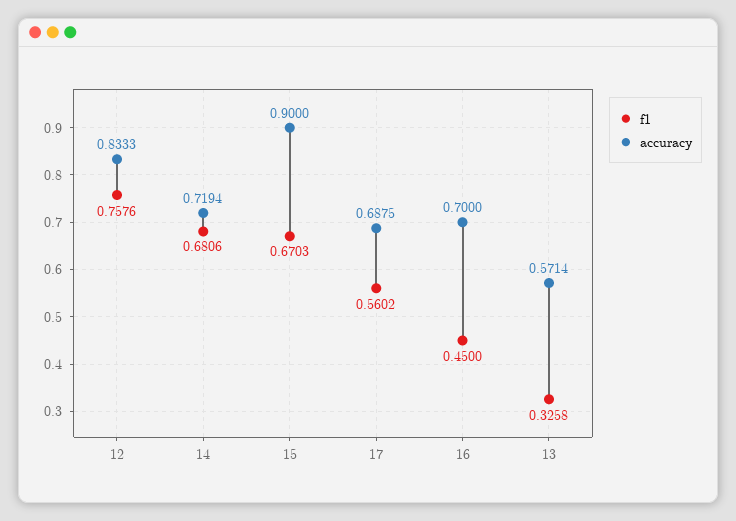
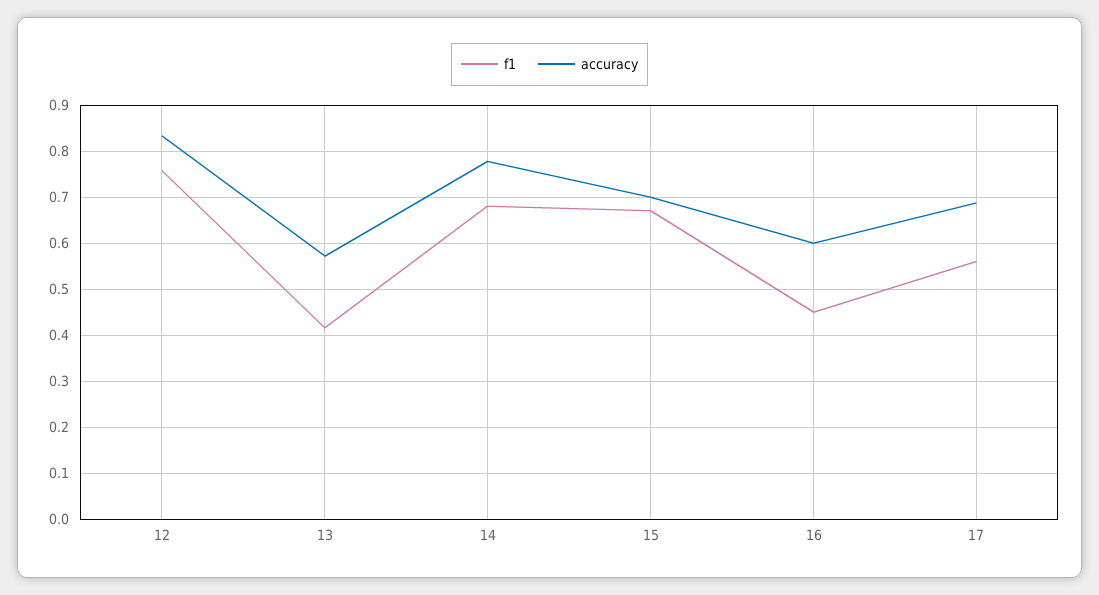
  {
    "f1": {
      "12": 0.7576,
      "14": 0.6806,
      "15": 0.6703,
      "17": 0.5602,
      "16": 0.45,
-     "13": 0.3258
+     "13": 0.42
    },
    "accuracy": {
      "12": 0.8333,
-     "14": 0.7194,
+     "14": 0.78,
-     "15": 0.9,
+     "15": 0.7,
      "17": 0.6875,
-     "16": 0.7,
+     "16": 0.6,
      "13": 0.5714
    }
  }

